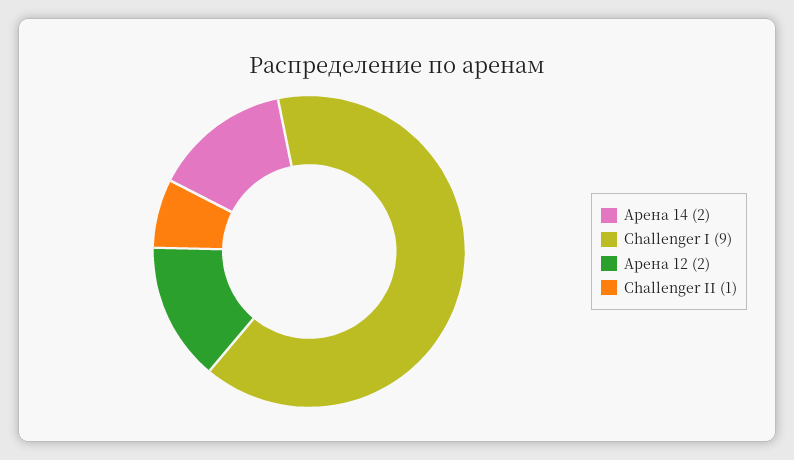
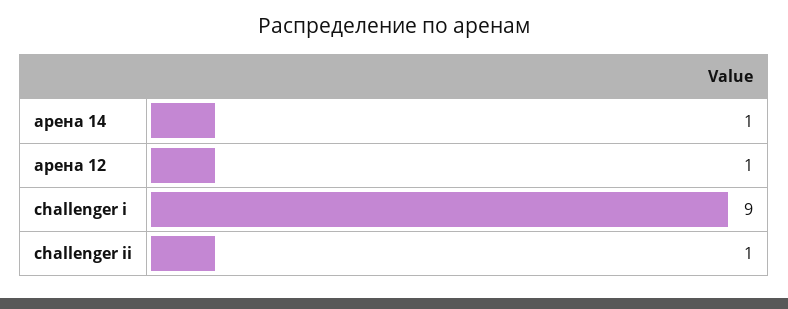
  {
-   "Арена 14": 2,
+   "Арена 14": 1,
    "Challenger I": 9,
-   "Арена 12": 2,
+   "Арена 12": 1,
    "Challenger II": 1
  }

